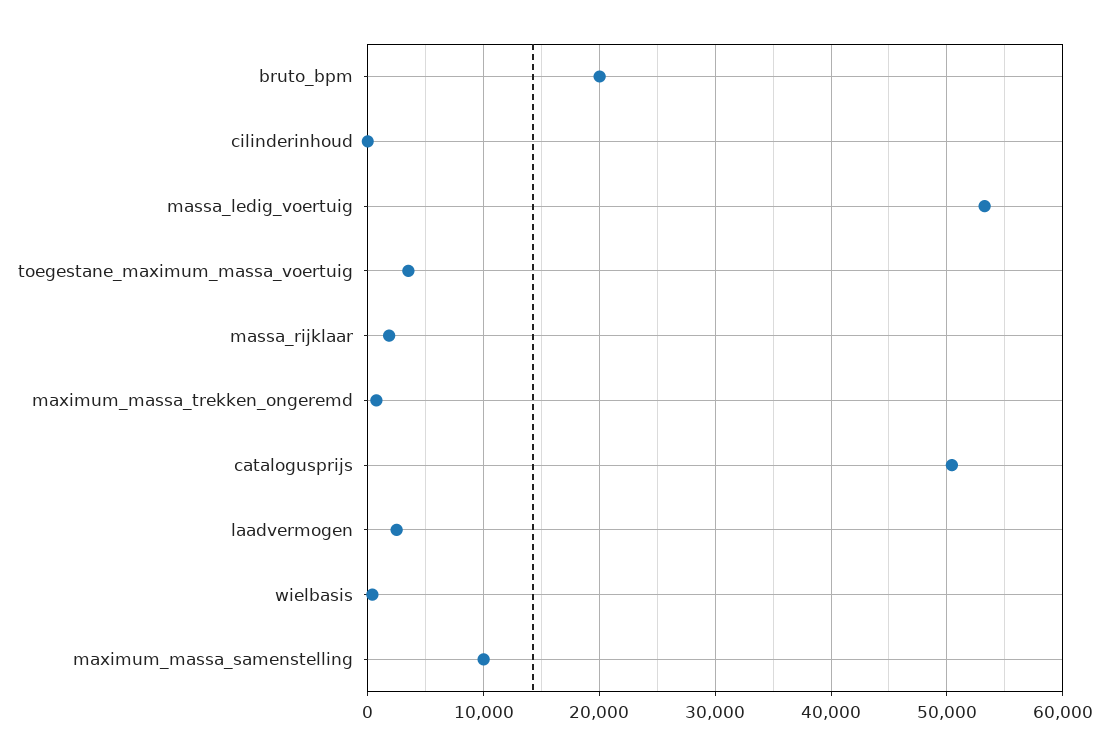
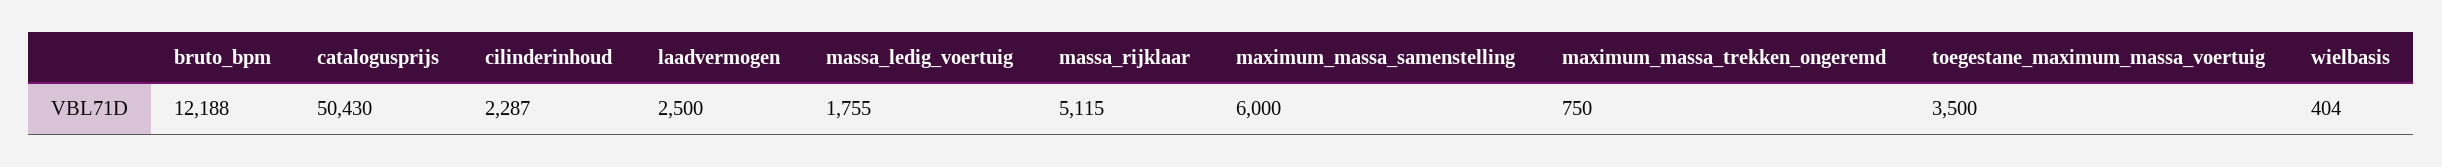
  {
-   "bruto_bpm": 20000,
+   "bruto_bpm": 12188,
-   "cilinderinhoud": 0,
+   "cilinderinhoud": 2287,
-   "massa_ledig_voertuig": 53000,
+   "massa_ledig_voertuig": 1755,
    "toegestane_maximum_massa_voertuig": 3500,
-   "massa_rijklaar": 2000,
+   "massa_rijklaar": 5115,
    "maximum_massa_trekken_ongeremd": 750,
    "catalogusprijs": 50430,
    "laadvermogen": 2500,
    "wielbasis": 404,
-   "maximum_massa_samenstelling": 10000
+   "maximum_massa_samenstelling": 6000
  }

